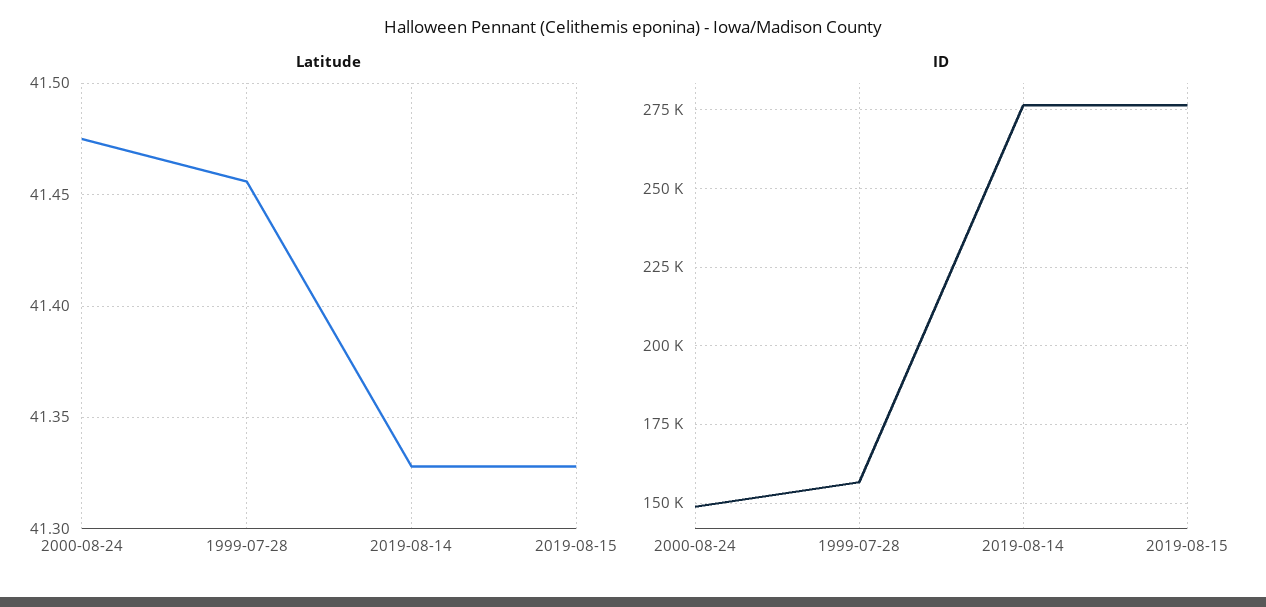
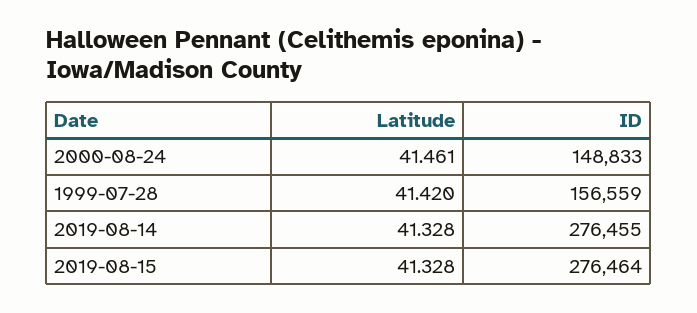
  {
    "Latitude": {
-     "2000-08-24": 41.475,
+     "2000-08-24": 41.461,
-     "1999-07-28": 41.455,
+     "1999-07-28": 41.42,
      "2019-08-14": 41.328,
      "2019-08-15": 41.328
    },
    "ID": {
      "2000-08-24": 148833,
      "1999-07-28": 156559,
      "2019-08-14": 276455,
      "2019-08-15": 276464
    }
  }

